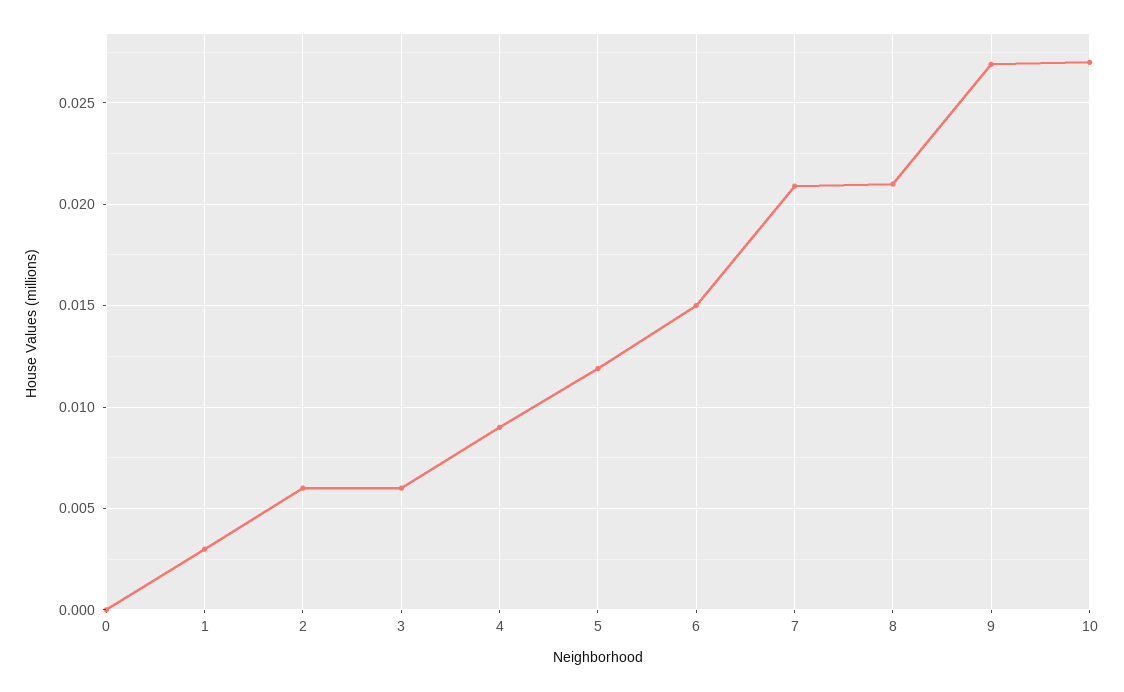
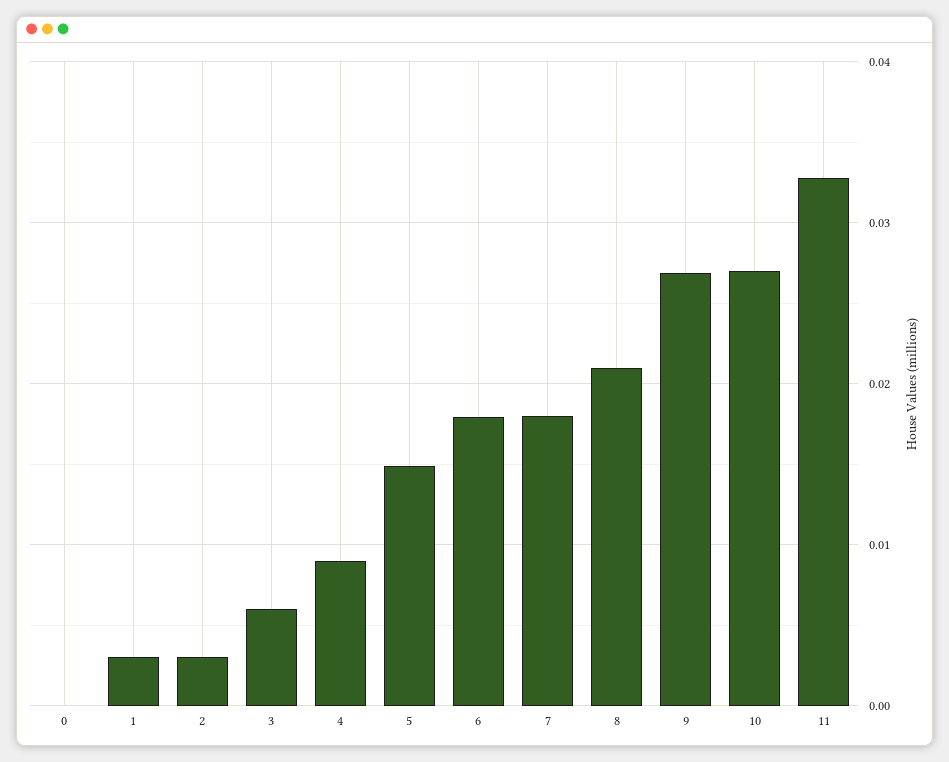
  {
    "0": 0,
    "1": 0.003,
-   "2": 0.006,
+   "2": 0.003,
    "3": 0.006,
    "4": 0.009,
-   "5": 0.012,
+   "5": 0.015,
-   "6": 0.015,
+   "6": 0.018,
-   "7": 0.021,
+   "7": 0.018,
    "8": 0.021,
    "9": 0.027,
-   "10": 0.027
+   "10": 0.027,
+   "11": 0.033
  }

